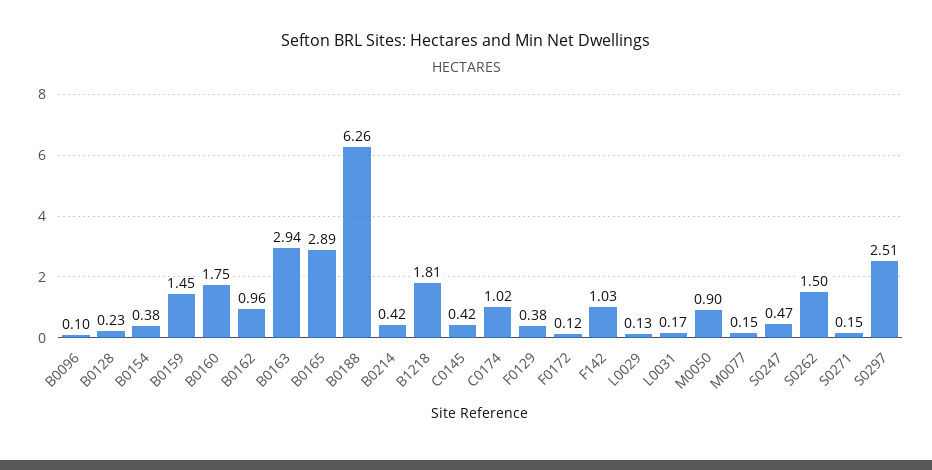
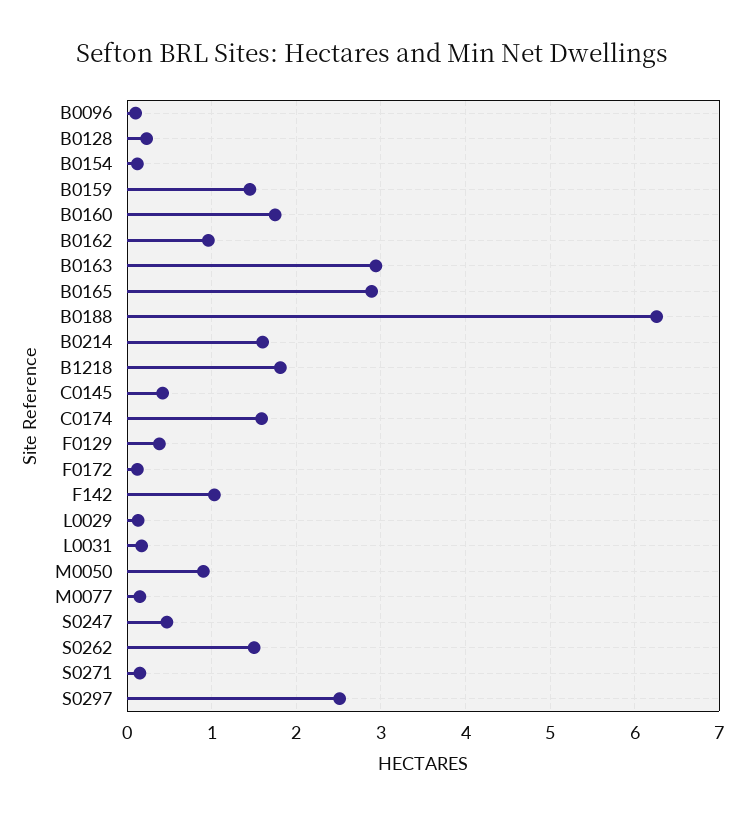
  {
    "B0096": 0.1,
    "B0128": 0.23,
-   "B0154": 0.38,
+   "B0154": 0.1,
    "B0159": 1.45,
    "B0160": 1.75,
    "B0162": 0.96,
    "B0163": 2.94,
    "B0165": 2.89,
    "B0188": 6.26,
-   "B0214": 0.42,
+   "B0214": 1.6,
    "B1218": 1.81,
    "C0145": 0.42,
-   "C0174": 1.02,
+   "C0174": 1.6,
    "F0129": 0.38,
    "F0172": 0.12,
    "F142": 1.03,
    "L0029": 0.13,
    "L0031": 0.17,
    "M0050": 0.9,
    "M0077": 0.15,
    "S0247": 0.47,
    "S0262": 1.5,
    "S0271": 0.15,
    "S0297": 2.51
  }

